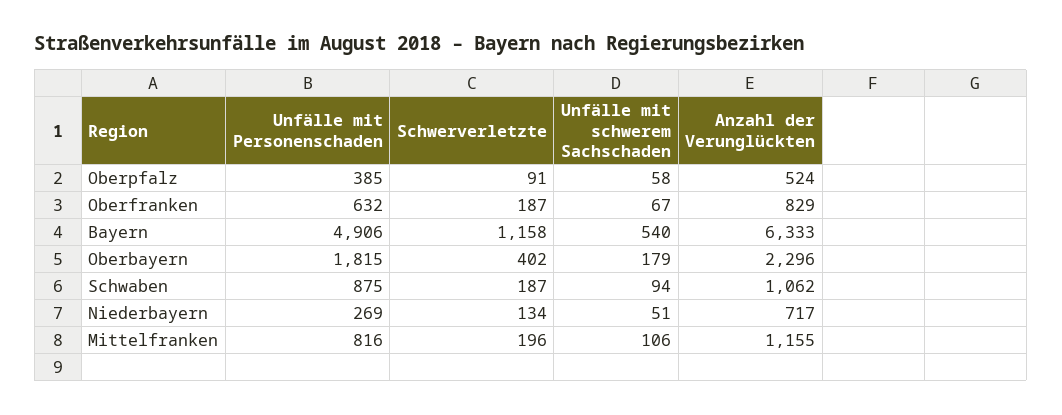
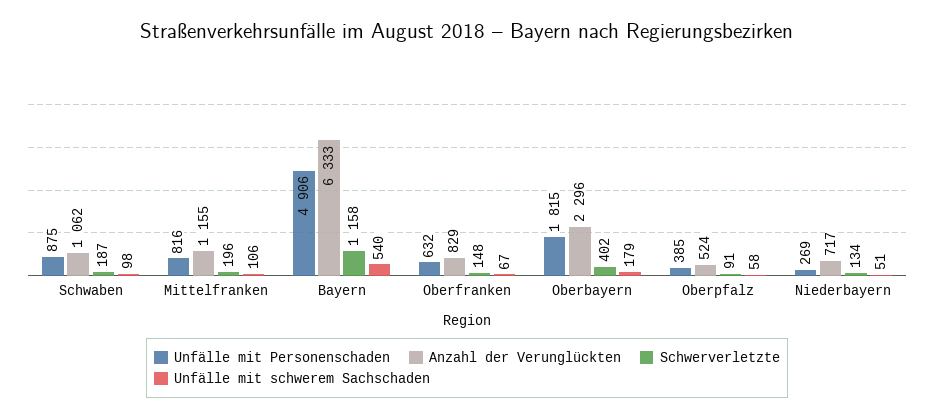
  {
    "Unfälle mit Personenschaden": {
      "Oberpfalz": 385,
      "Oberfranken": 632,
      "Bayern": 4906,
      "Oberbayern": 1815,
      "Schwaben": 875,
      "Niederbayern": 269,
      "Mittelfranken": 816
    },
    "Schwerverletzte": {
      "Oberpfalz": 91,
-     "Oberfranken": 187,
+     "Oberfranken": 148,
      "Bayern": 1158,
      "Oberbayern": 402,
      "Schwaben": 187,
      "Niederbayern": 134,
      "Mittelfranken": 196
    },
    "Unfälle mit schwerem Sachschaden": {
      "Oberpfalz": 58,
      "Oberfranken": 67,
      "Bayern": 540,
      "Oberbayern": 179,
-     "Schwaben": 94,
+     "Schwaben": 98,
      "Niederbayern": 51,
      "Mittelfranken": 106
    },
    "Anzahl der Verunglückten": {
      "Oberpfalz": 524,
      "Oberfranken": 829,
      "Bayern": 6333,
      "Oberbayern": 2296,
      "Schwaben": 1062,
      "Niederbayern": 717,
      "Mittelfranken": 1155
    }
  }

